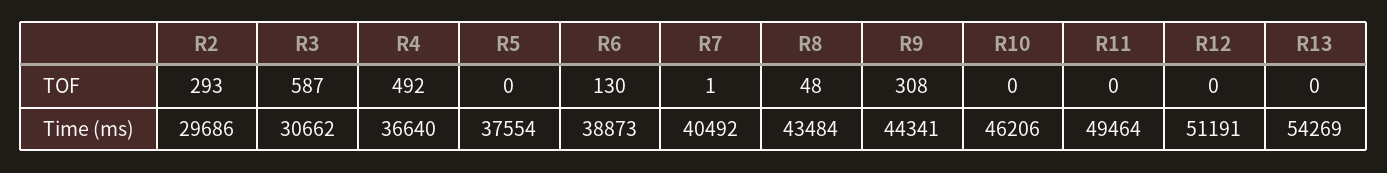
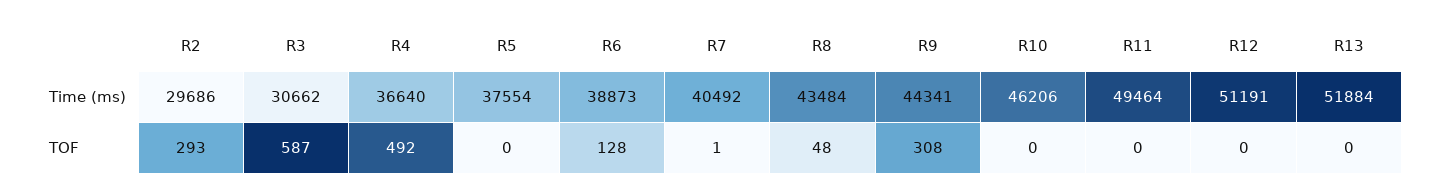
  {
    "R2": {
      "TOF": 293,
      "Time (ms)": 29686
    },
    "R3": {
      "TOF": 587,
      "Time (ms)": 30662
    },
    "R4": {
      "TOF": 492,
      "Time (ms)": 36640
    },
    "R5": {
      "TOF": 0,
      "Time (ms)": 37554
    },
    "R6": {
-     "TOF": 130,
+     "TOF": 128,
      "Time (ms)": 38873
    },
    "R7": {
      "TOF": 1,
      "Time (ms)": 40492
    },
    "R8": {
      "TOF": 48,
      "Time (ms)": 43484
    },
    "R9": {
      "TOF": 308,
      "Time (ms)": 44341
    },
    "R10": {
      "TOF": 0,
      "Time (ms)": 46206
    },
    "R11": {
      "TOF": 0,
      "Time (ms)": 49464
    },
    "R12": {
      "TOF": 0,
      "Time (ms)": 51191
    },
    "R13": {
      "TOF": 0,
-     "Time (ms)": 54269
+     "Time (ms)": 51884
    }
  }

